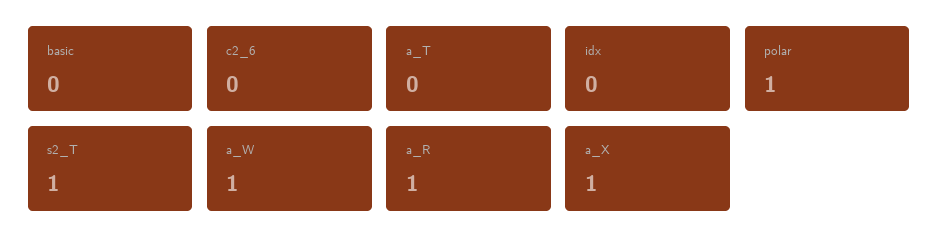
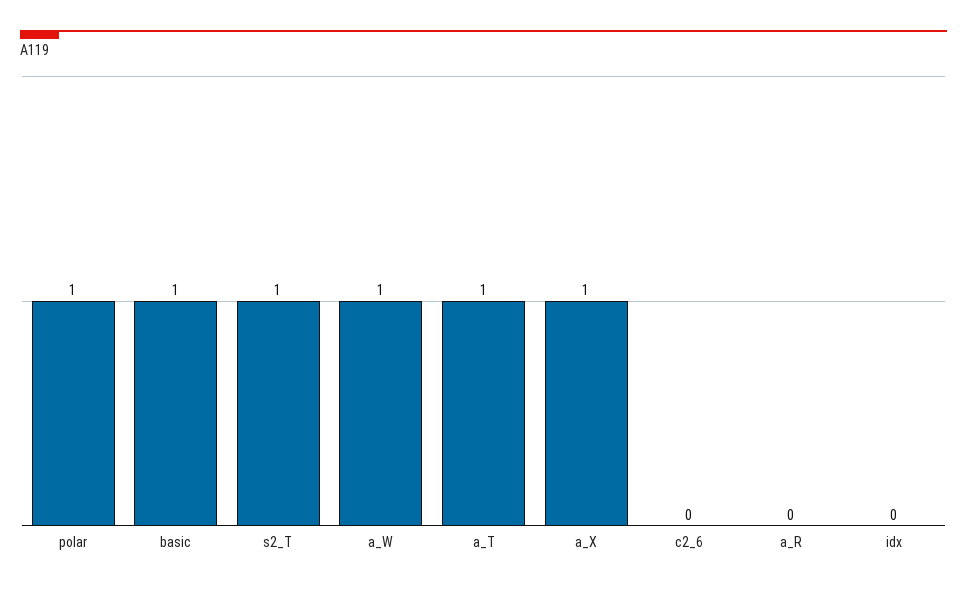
  {
-   "basic": 0,
+   "basic": 1,
    "c2_6": 0,
-   "a_T": 0,
+   "a_T": 1,
    "idx": 0,
    "polar": 1,
    "s2_T": 1,
    "a_W": 1,
-   "a_R": 1,
+   "a_R": 0,
    "a_X": 1
  }

